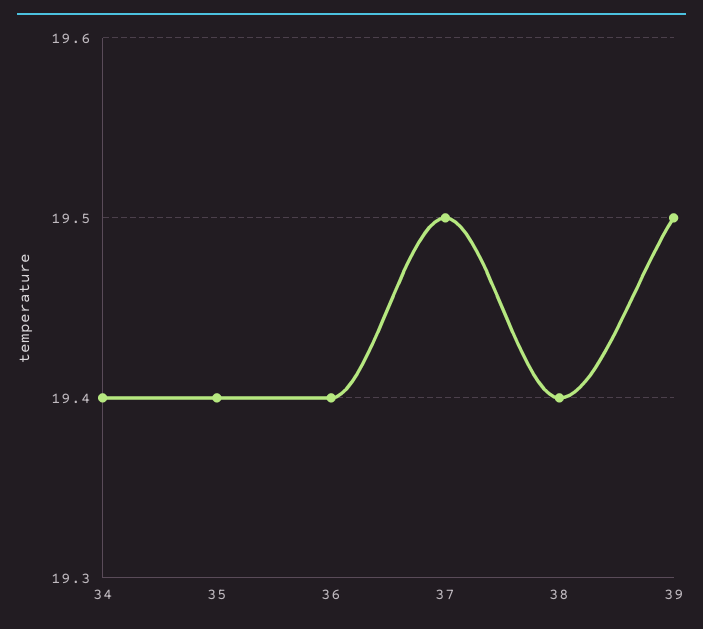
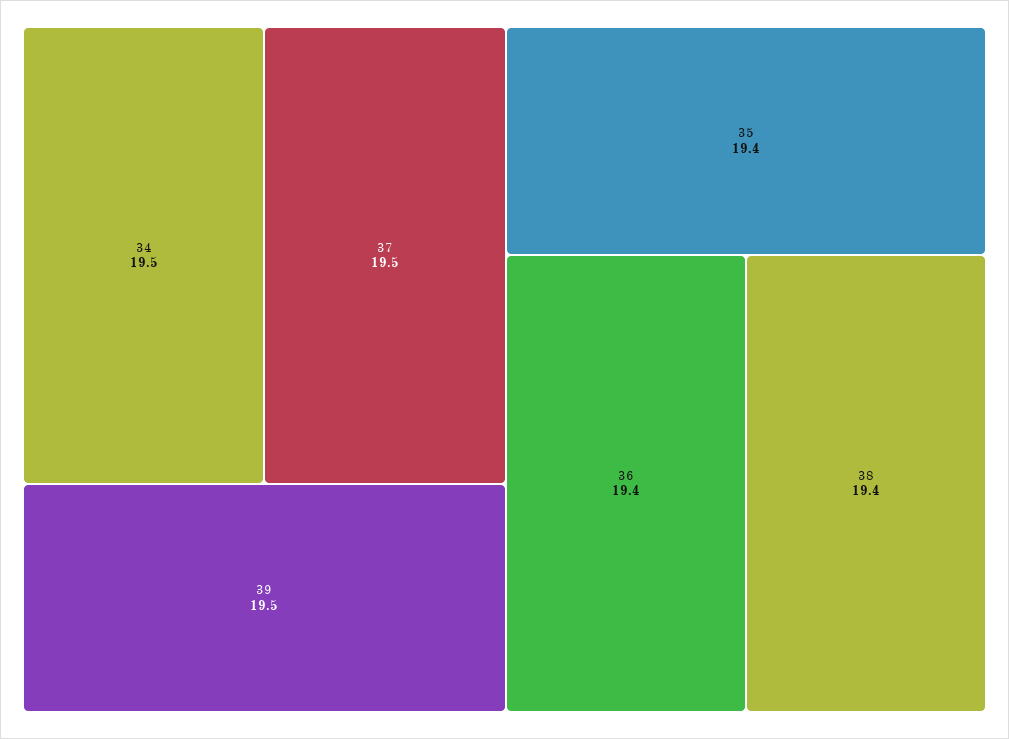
  {
-   "34": 19.4,
+   "34": 19.5,
    "35": 19.4,
    "36": 19.4,
    "37": 19.5,
    "38": 19.4,
    "39": 19.5
  }

